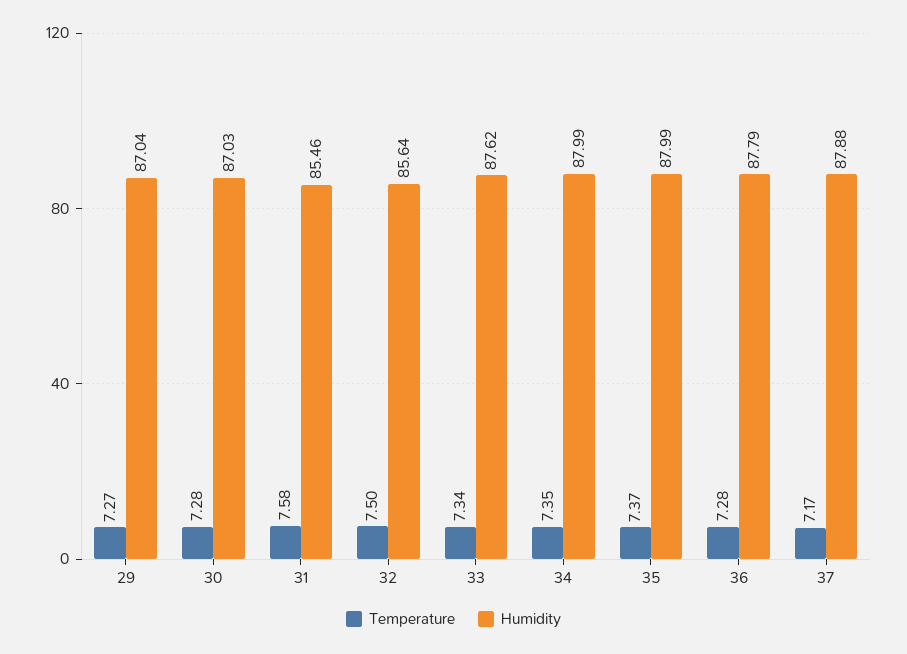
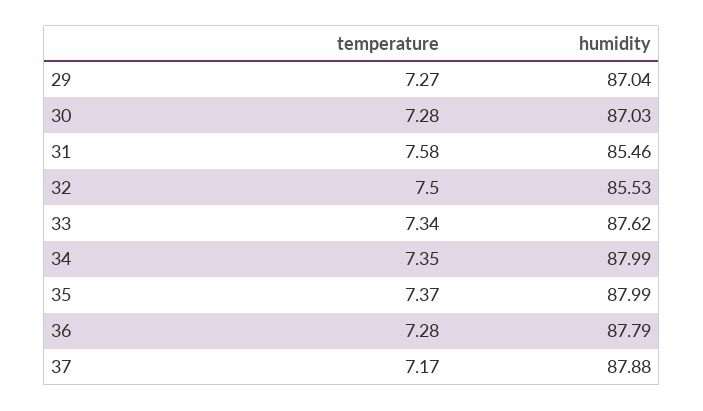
  {
    "Temperature": {
      "29": 7.27,
      "30": 7.28,
      "31": 7.58,
      "32": 7.5,
      "33": 7.34,
      "34": 7.35,
      "35": 7.37,
      "36": 7.28,
      "37": 7.17
    },
    "Humidity": {
      "29": 87.04,
      "30": 87.03,
      "31": 85.46,
-     "32": 85.64,
+     "32": 85.53,
      "33": 87.62,
      "34": 87.99,
      "35": 87.99,
      "36": 87.79,
      "37": 87.88
    }
  }

